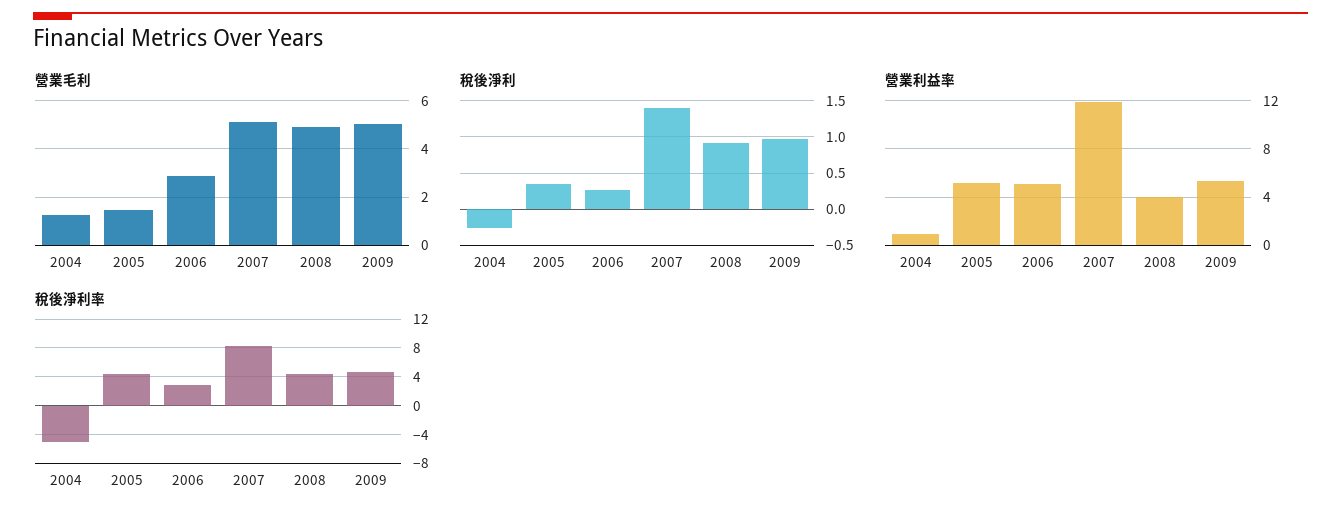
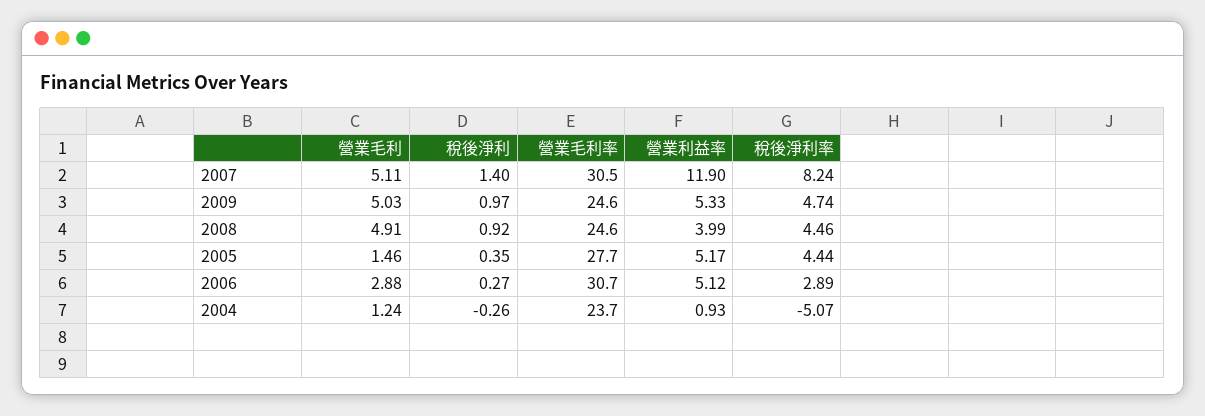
  {
    "營業毛利": {
      "2004": 1.24,
      "2005": 1.46,
      "2006": 2.88,
      "2007": 5.11,
      "2008": 4.91,
      "2009": 5.03
    },
    "稅後淨利": {
      "2004": -0.26,
      "2005": 0.35,
      "2006": 0.27,
      "2007": 1.4,
      "2008": 0.92,
      "2009": 0.97
    },
    "營業利益率": {
      "2004": 0.93,
      "2005": 5.17,
      "2006": 5.12,
      "2007": 11.9,
      "2008": 3.99,
      "2009": 5.33
    },
    "稅後淨利率": {
      "2004": -5.07,
      "2005": 4.44,
      "2006": 2.89,
      "2007": 8.24,
      "2008": 4.46,
      "2009": 4.74
-   }
+   },
+   "營業毛利率": {
+     "2007": 30.5,
+     "2009": 24.6,
+     "2008": 24.6,
+     "2005": 27.7,
+     "2006": 30.7,
+     "2004": 23.7
+   }
  }

